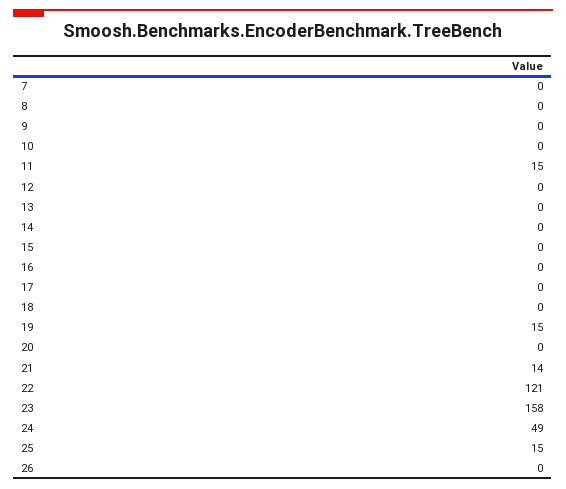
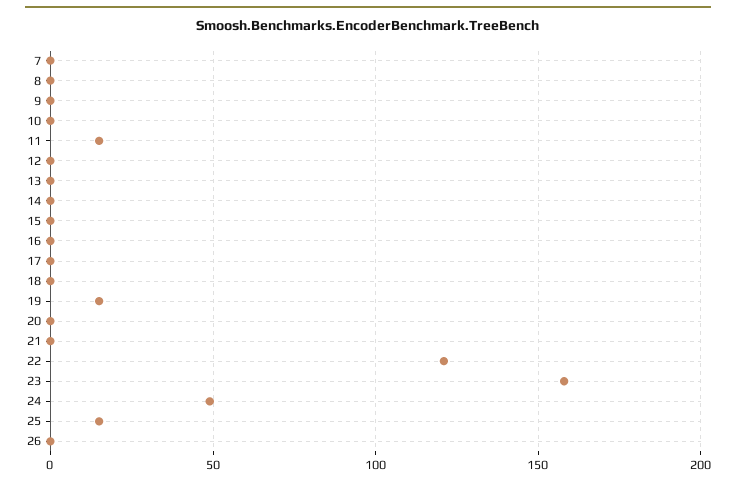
  {
    "7": 0,
    "8": 0,
    "9": 0,
    "10": 0,
    "11": 15,
    "12": 0,
    "13": 0,
    "14": 0,
    "15": 0,
    "16": 0,
    "17": 0,
    "18": 0,
    "19": 15,
    "20": 0,
-   "21": 14,
+   "21": 0,
    "22": 121,
    "23": 158,
    "24": 49,
    "25": 15,
    "26": 0
  }

